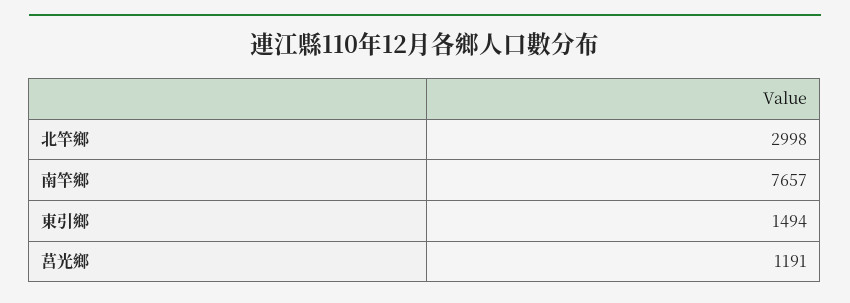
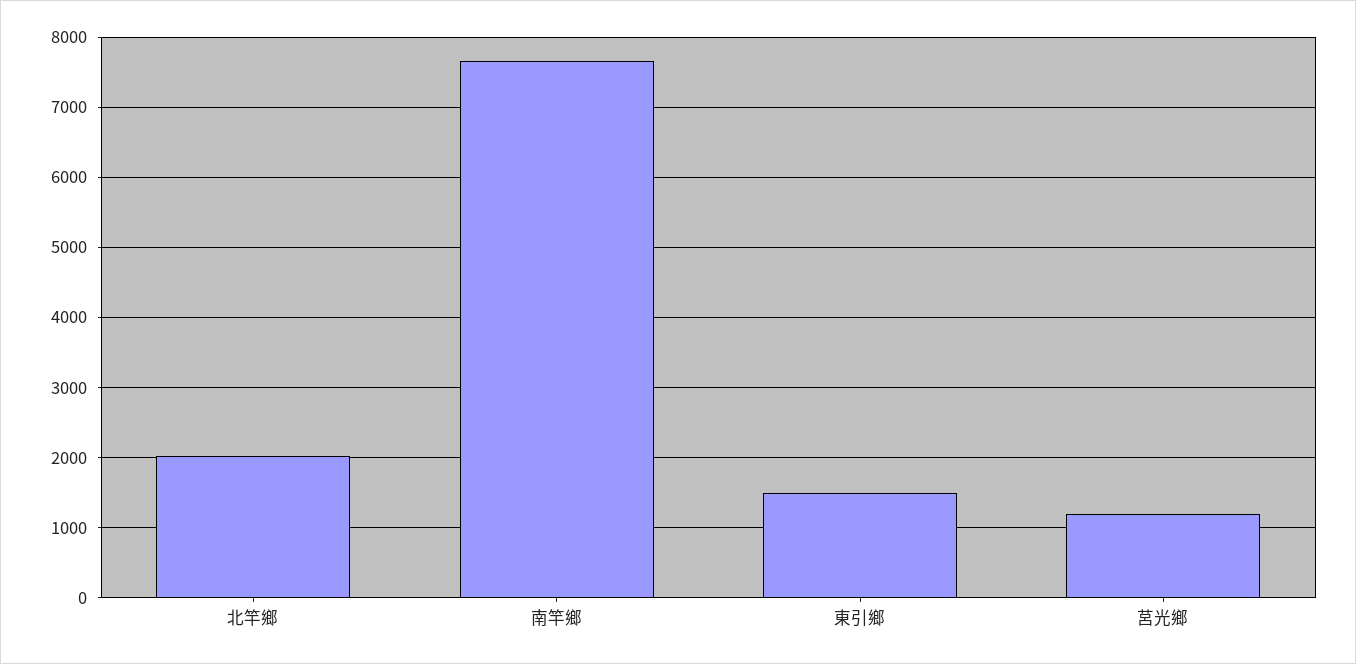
  {
-   "北竿鄉": 2998,
+   "北竿鄉": 2000,
    "南竿鄉": 7657,
    "東引鄉": 1494,
    "莒光鄉": 1191
  }

